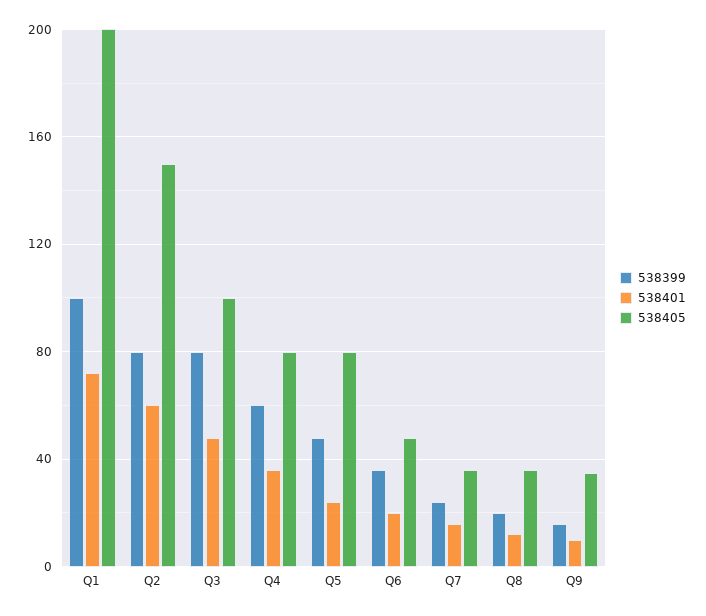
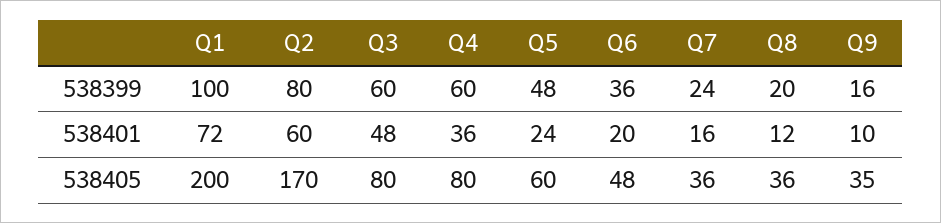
  {
    "538399": {
      "Q1": 100,
      "Q2": 80,
-     "Q3": 80,
+     "Q3": 60,
      "Q4": 60,
      "Q5": 48,
      "Q6": 36,
      "Q7": 24,
      "Q8": 20,
      "Q9": 16
    },
    "538401": {
      "Q1": 72,
      "Q2": 60,
      "Q3": 48,
      "Q4": 36,
      "Q5": 24,
      "Q6": 20,
      "Q7": 16,
      "Q8": 12,
      "Q9": 10
    },
    "538405": {
      "Q1": 200,
-     "Q2": 150,
+     "Q2": 170,
-     "Q3": 100,
+     "Q3": 80,
      "Q4": 80,
-     "Q5": 80,
+     "Q5": 60,
      "Q6": 48,
      "Q7": 36,
      "Q8": 36,
      "Q9": 35
    }
  }

